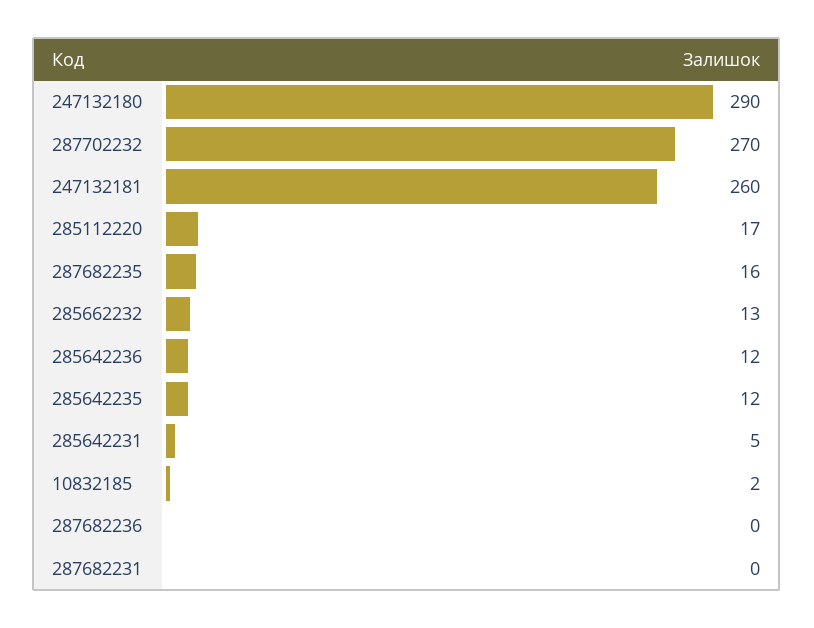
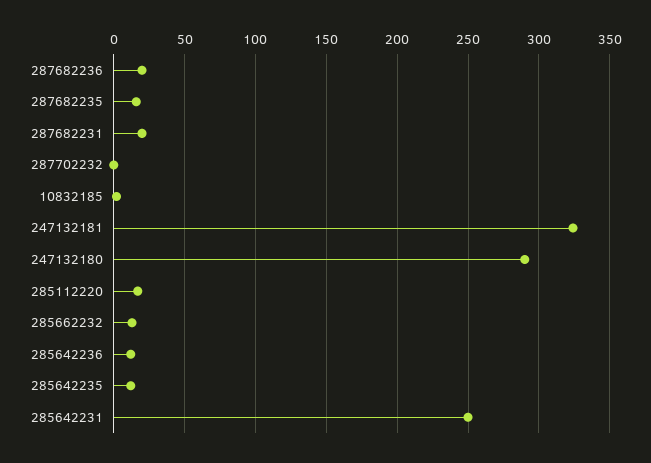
  {
    "247132180": 290,
-   "287702232": 270,
+   "287702232": 0,
-   "247132181": 260,
+   "247132181": 325,
    "285112220": 17,
    "287682235": 16,
    "285662232": 13,
    "285642236": 12,
    "285642235": 12,
-   "285642231": 5,
+   "285642231": 250,
    "10832185": 2,
-   "287682236": 0,
+   "287682236": 20,
-   "287682231": 0
+   "287682231": 20
  }

